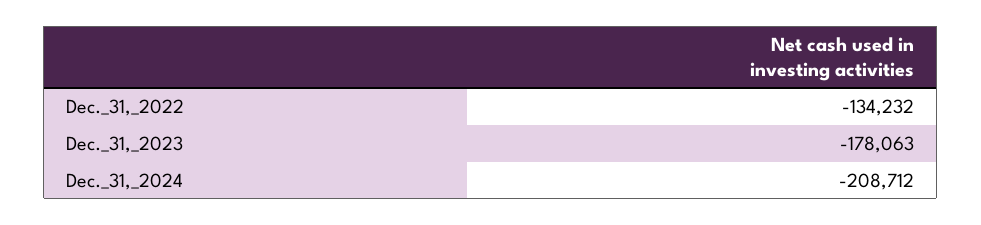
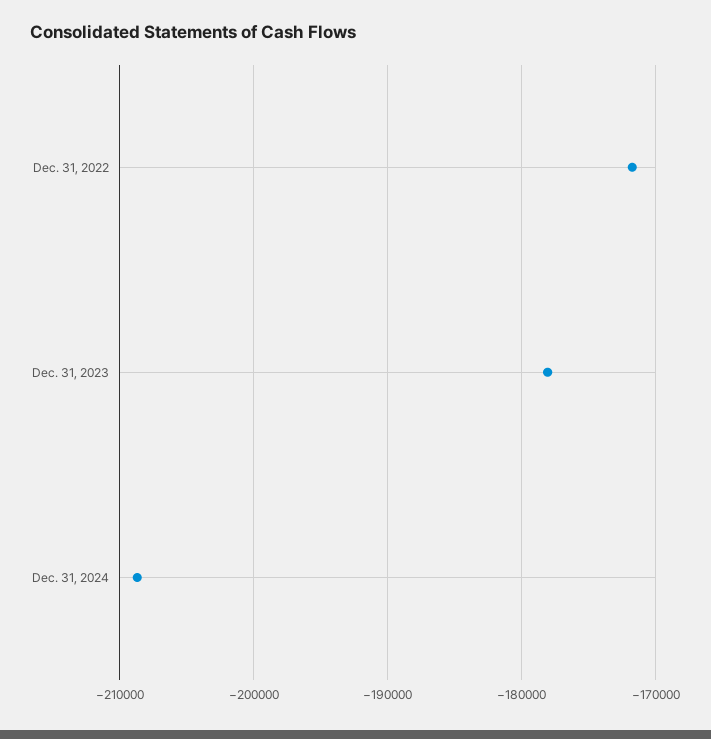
  {
-   "Dec._31,_2022": -134232,
+   "Dec._31,_2022": -172000,
    "Dec._31,_2023": -178063,
    "Dec._31,_2024": -208712
  }

